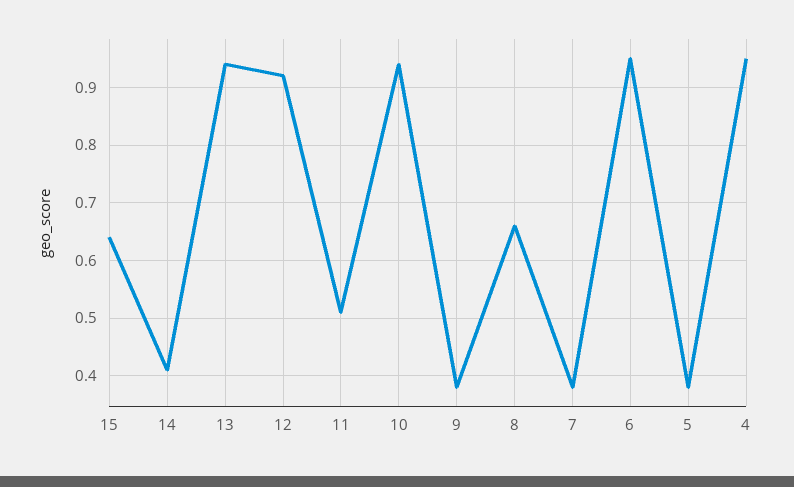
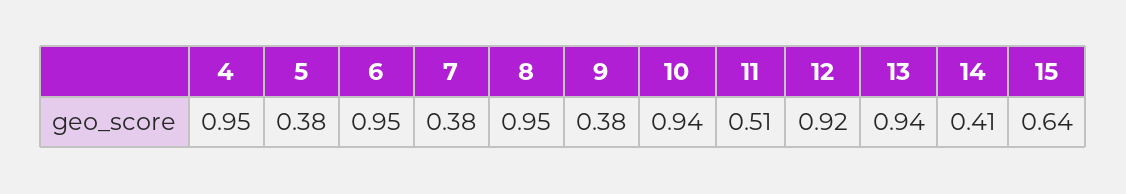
  {
    "15": 0.64,
    "14": 0.41,
    "13": 0.94,
    "12": 0.92,
    "11": 0.51,
    "10": 0.94,
    "9": 0.38,
-   "8": 0.65,
+   "8": 0.95,
    "7": 0.38,
    "6": 0.95,
    "5": 0.38,
    "4": 0.95
  }

